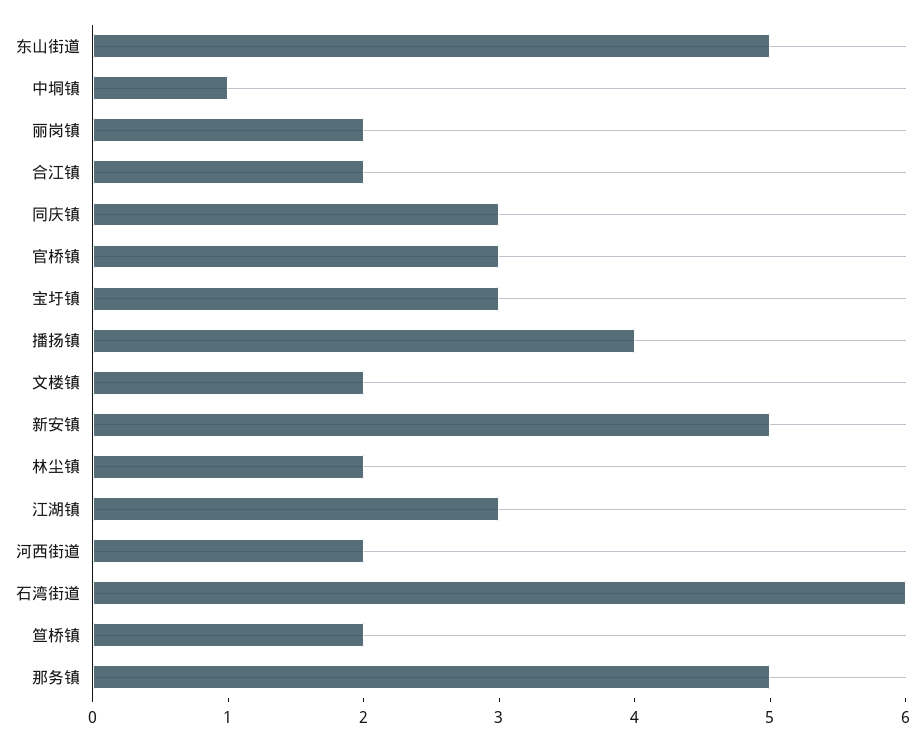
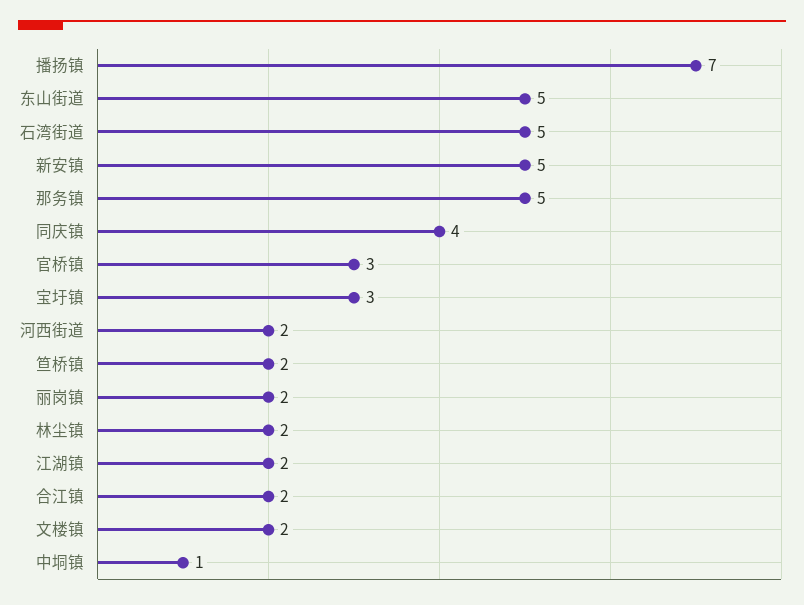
  {
    "东山街道": 5,
    "中垌镇": 1,
    "丽岗镇": 2,
    "合江镇": 2,
-   "同庆镇": 3,
+   "同庆镇": 4,
    "官桥镇": 3,
    "宝圩镇": 3,
-   "播扬镇": 4,
+   "播扬镇": 7,
    "文楼镇": 2,
    "新安镇": 5,
    "林尘镇": 2,
-   "江湖镇": 3,
+   "江湖镇": 2,
    "河西街道": 2,
-   "石湾街道": 6,
+   "石湾街道": 5,
    "笪桥镇": 2,
    "那务镇": 5
  }

